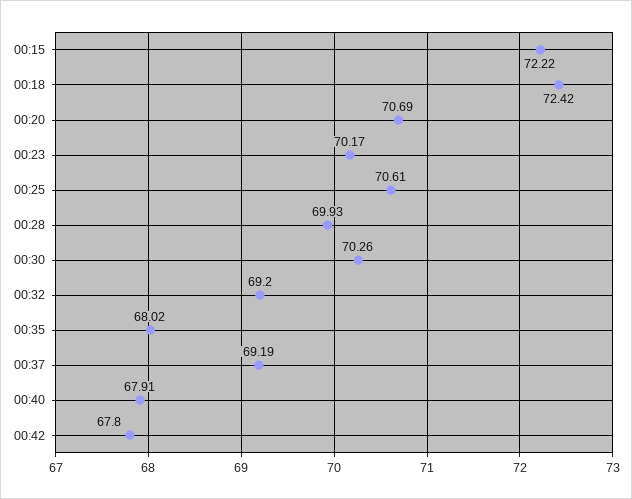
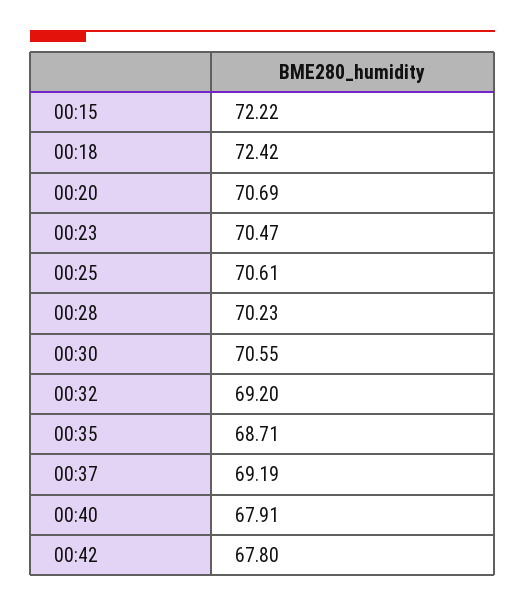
  {
    "00:15": 72.22,
    "00:18": 72.42,
    "00:20": 70.69,
-   "00:23": 70.17,
+   "00:23": 70.47,
    "00:25": 70.61,
-   "00:28": 69.93,
+   "00:28": 70.23,
-   "00:30": 70.26,
+   "00:30": 70.55,
    "00:32": 69.2,
-   "00:35": 68.02,
+   "00:35": 68.71,
    "00:37": 69.19,
    "00:40": 67.91,
    "00:42": 67.8
  }

